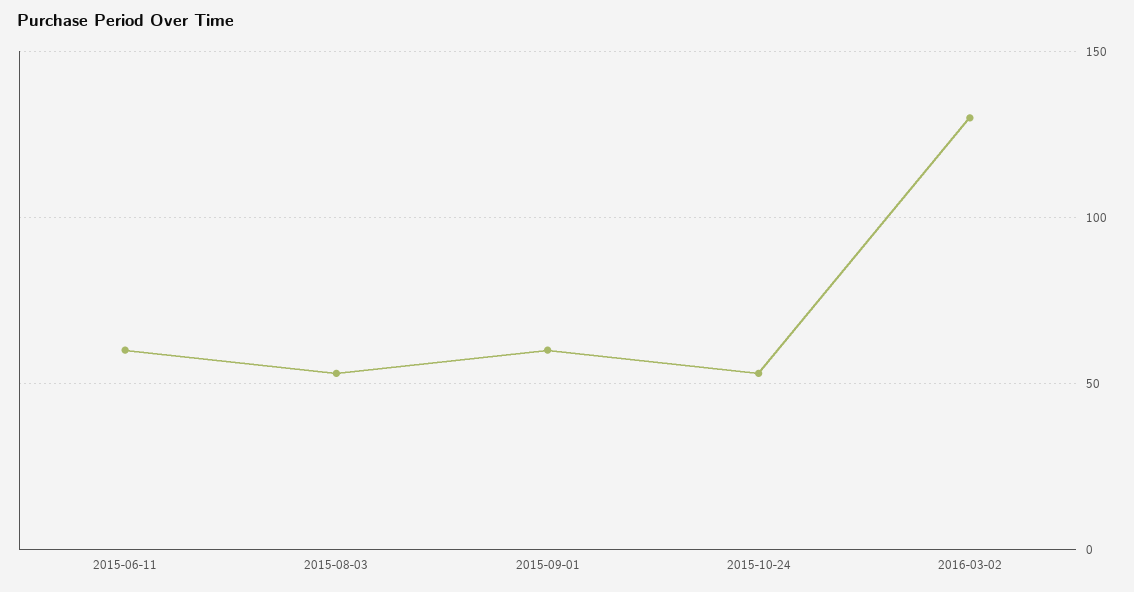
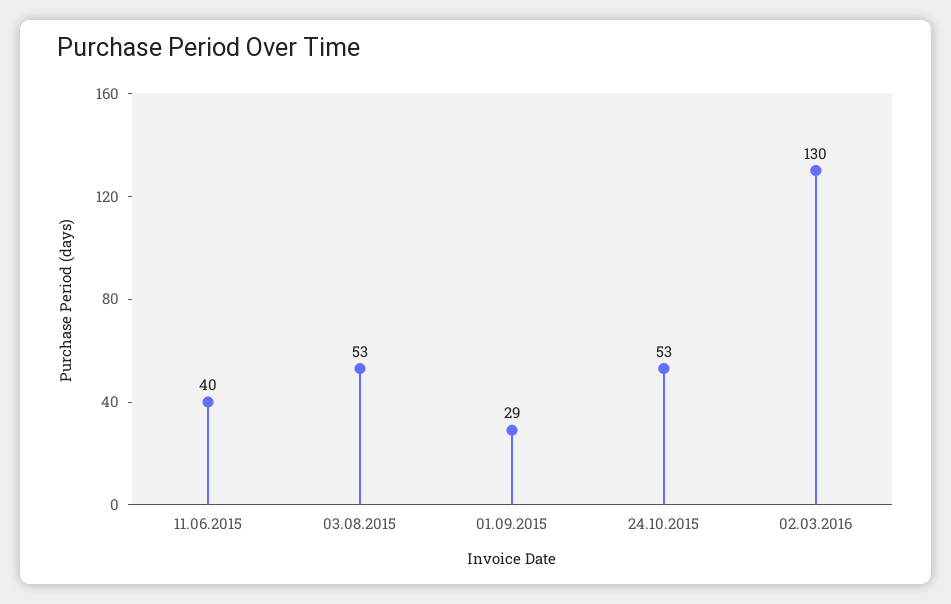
  {
-   "2015-06-11": 60,
+   "2015-06-11": 40,
    "2015-08-03": 53,
-   "2015-09-01": 60,
+   "2015-09-01": 29,
    "2015-10-24": 53,
    "2016-03-02": 130
  }

